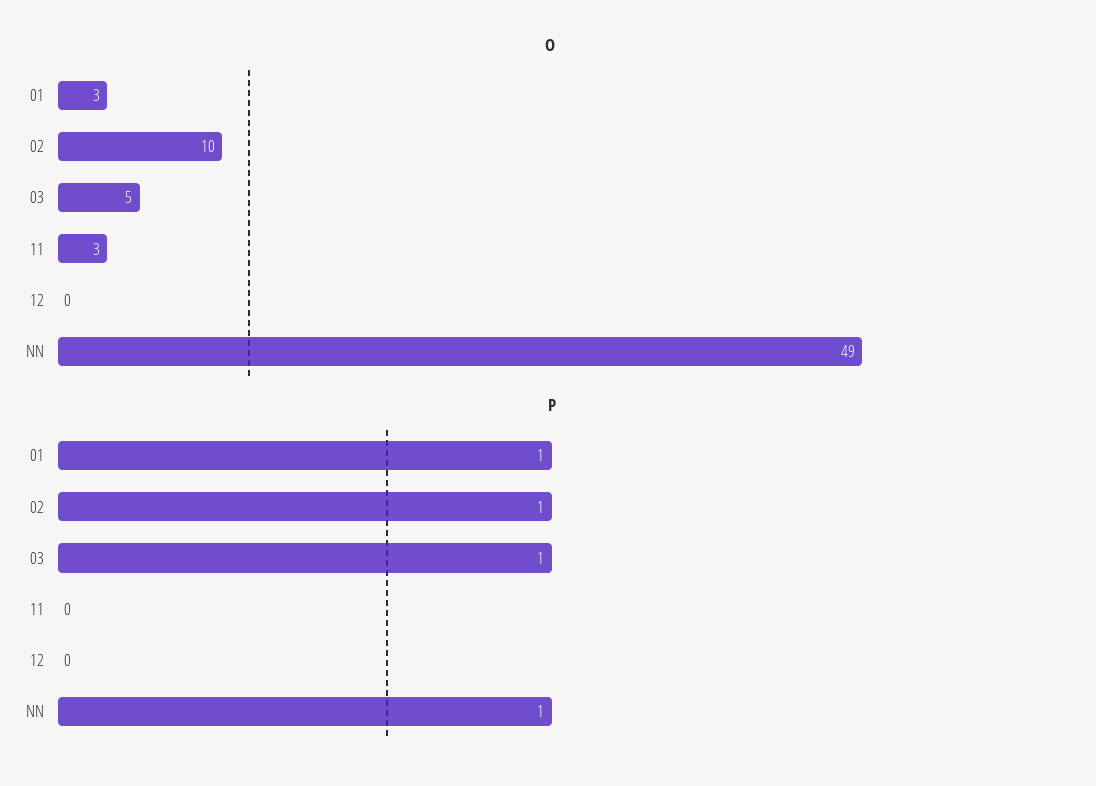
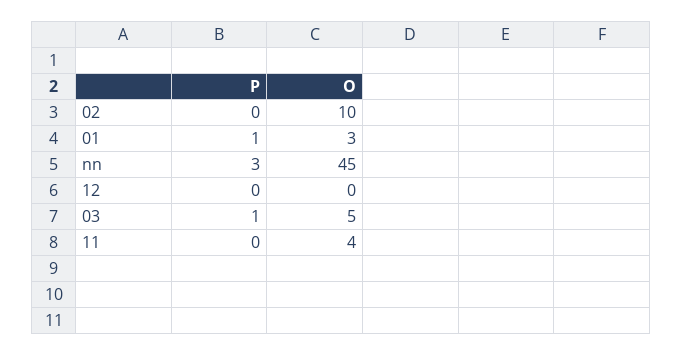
  {
    "O": {
      "01": 3,
      "02": 10,
      "03": 5,
-     "11": 3,
+     "11": 4,
      "12": 0,
-     "NN": 49
+     "NN": 45
    },
    "P": {
      "01": 1,
-     "02": 1,
+     "02": 0,
      "03": 1,
      "11": 0,
      "12": 0,
-     "NN": 1
+     "NN": 3
    }
  }

